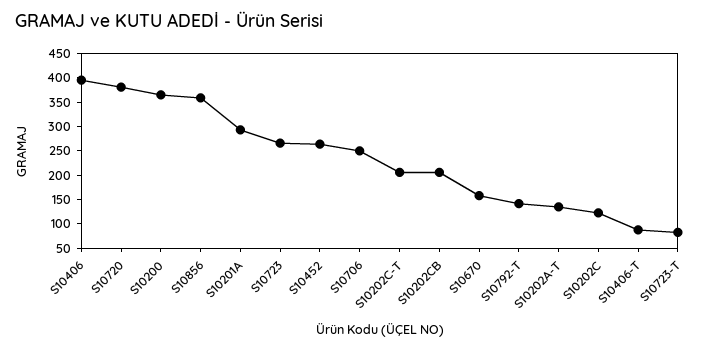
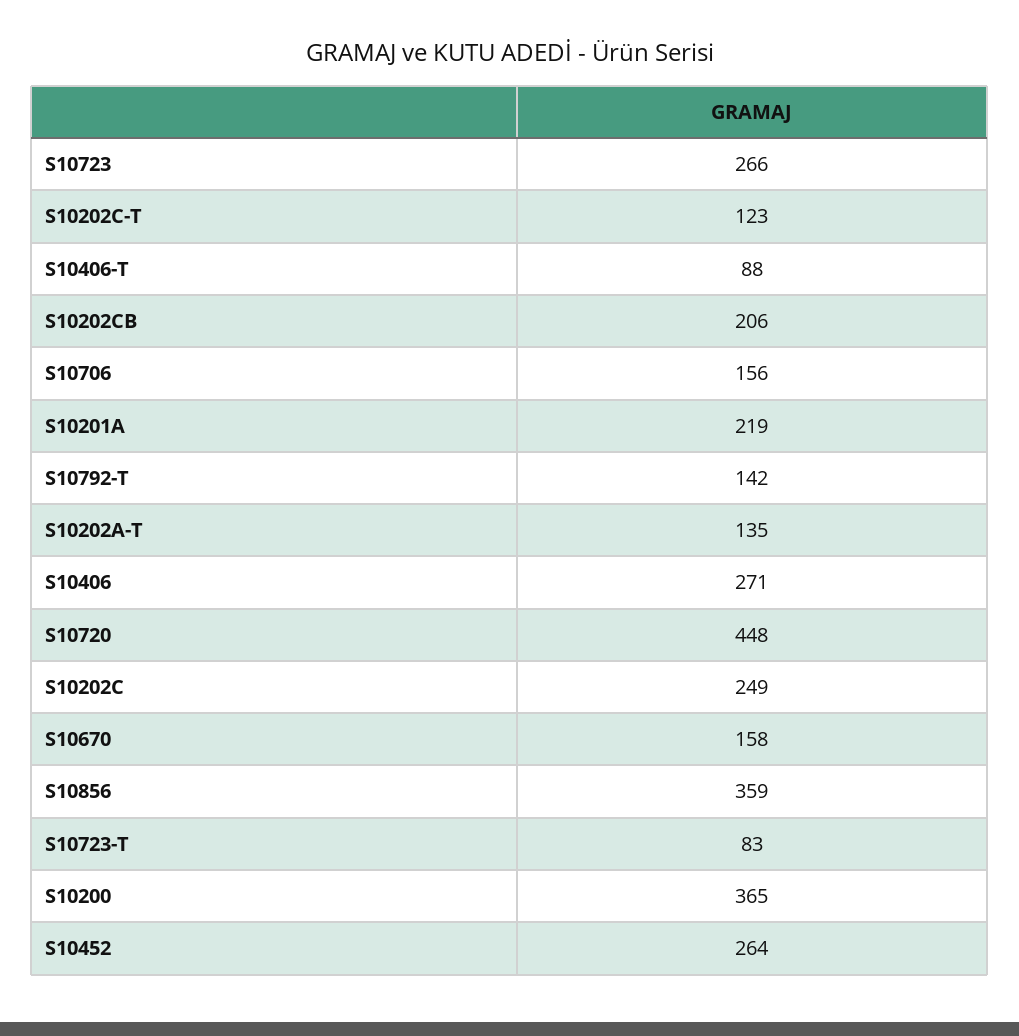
  {
-   "S10406": 400,
+   "S10406": 271,
-   "S10720": 375,
+   "S10720": 448,
    "S10200": 365,
    "S10856": 359,
-   "S10201A": 300,
+   "S10201A": 219,
    "S10723": 266,
    "S10452": 264,
-   "S10706": 250,
+   "S10706": 156,
-   "S10202C-T": 200,
+   "S10202C-T": 123,
    "S10202CB": 206,
    "S10670": 158,
    "S10792-T": 142,
    "S10202A-T": 135,
-   "S10202C": 125,
+   "S10202C": 249,
    "S10406-T": 88,
    "S10723-T": 83
  }

